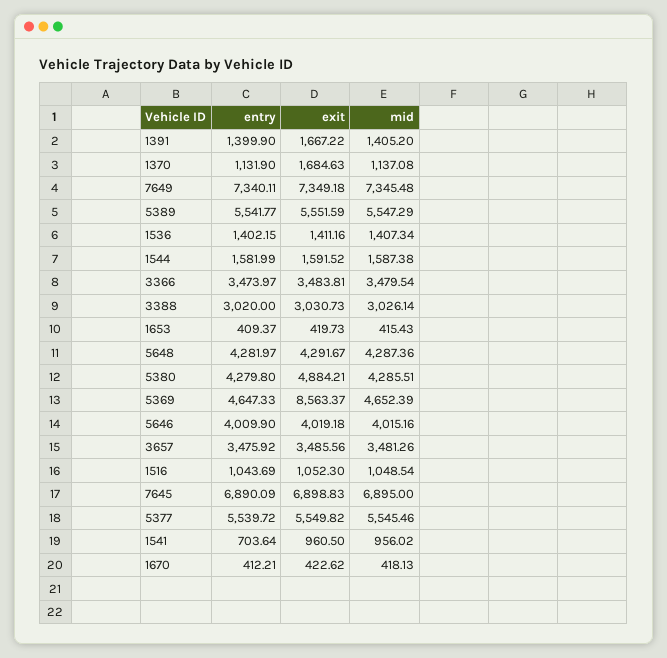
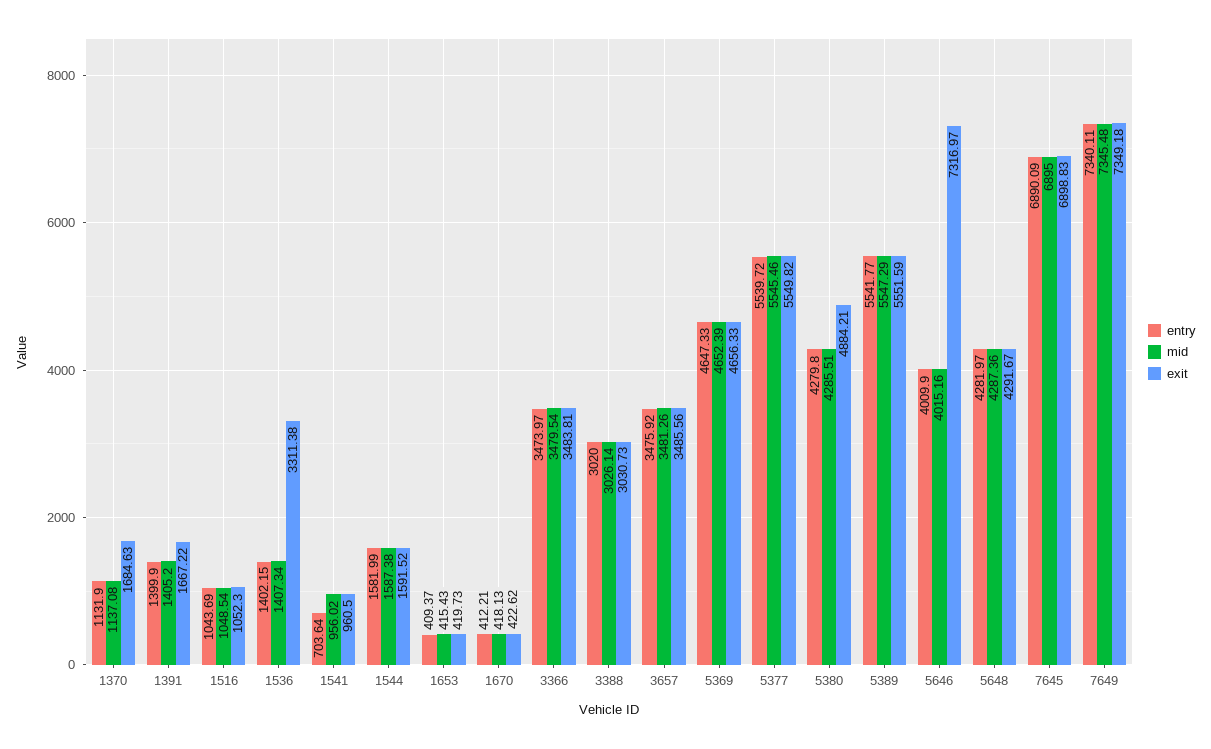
  {
    "entry": {
      "1391": 1399.9,
      "1370": 1131.9,
      "7649": 7340.11,
      "5389": 5541.77,
      "1536": 1402.15,
      "1544": 1581.99,
      "3366": 3473.97,
      "3388": 3020,
      "1653": 409.37,
      "5648": 4281.97,
      "5380": 4279.8,
      "5369": 4647.33,
      "5646": 4009.9,
      "3657": 3475.92,
      "1516": 1043.69,
      "7645": 6890.09,
      "5377": 5539.72,
      "1541": 703.64,
      "1670": 412.21
    },
    "exit": {
      "1391": 1667.22,
      "1370": 1684.63,
      "7649": 7349.18,
      "5389": 5551.59,
-     "1536": 1411.16,
+     "1536": 3311.38,
      "1544": 1591.52,
      "3366": 3483.81,
      "3388": 3030.73,
      "1653": 419.73,
      "5648": 4291.67,
      "5380": 4884.21,
-     "5369": 8563.37,
+     "5369": 4656.33,
-     "5646": 4019.18,
+     "5646": 7316.97,
      "3657": 3485.56,
      "1516": 1052.3,
      "7645": 6898.83,
      "5377": 5549.82,
      "1541": 960.5,
      "1670": 422.62
    },
    "mid": {
      "1391": 1405.2,
      "1370": 1137.08,
      "7649": 7345.48,
      "5389": 5547.29,
      "1536": 1407.34,
      "1544": 1587.38,
      "3366": 3479.54,
      "3388": 3026.14,
      "1653": 415.43,
      "5648": 4287.36,
      "5380": 4285.51,
      "5369": 4652.39,
      "5646": 4015.16,
      "3657": 3481.26,
      "1516": 1048.54,
      "7645": 6895,
      "5377": 5545.46,
      "1541": 956.02,
      "1670": 418.13
    }
  }

